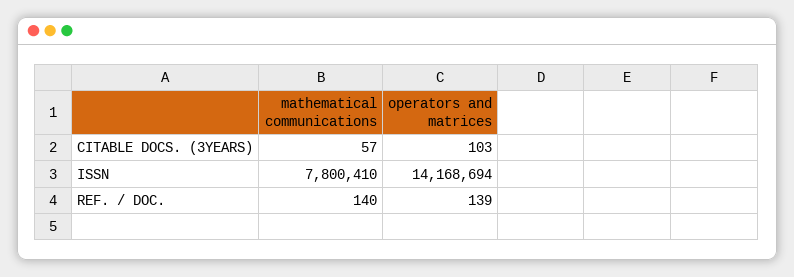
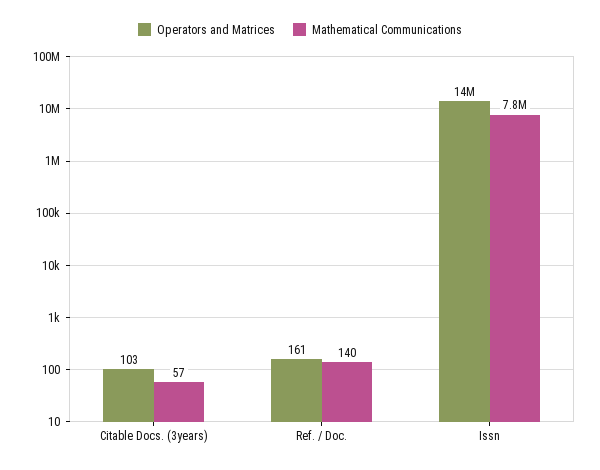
  {
    "mathematical communications": {
      "CITABLE DOCS. (3YEARS)": 57,
      "ISSN": 7800410,
      "REF. / DOC.": 140
    },
    "operators and matrices": {
      "CITABLE DOCS. (3YEARS)": 103,
      "ISSN": 14168694,
-     "REF. / DOC.": 139
+     "REF. / DOC.": 161
    }
  }

